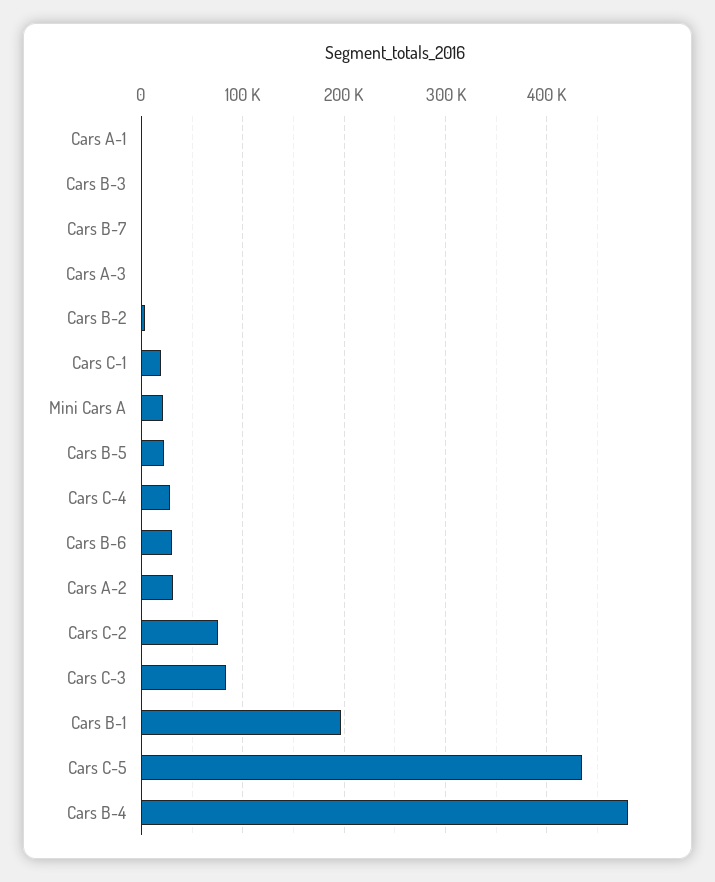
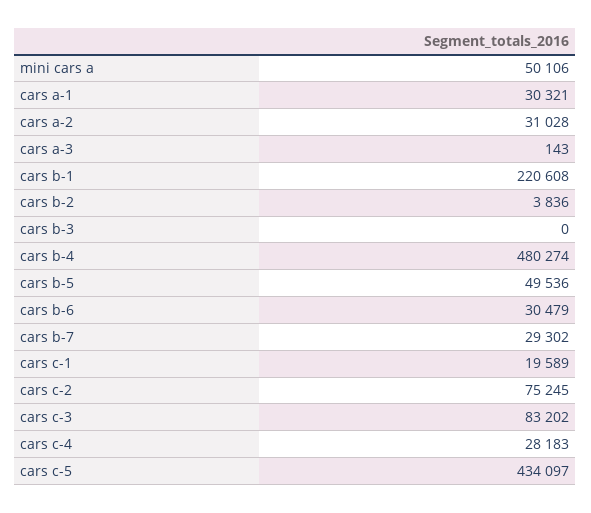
  {
-   "Cars A-1": 0,
+   "Cars A-1": 30321,
    "Cars B-3": 0,
-   "Cars B-7": 0,
+   "Cars B-7": 29302,
    "Cars A-3": 143,
    "Cars B-2": 3836,
    "Cars C-1": 19589,
-   "Mini Cars A": 20000,
+   "Mini Cars A": 50106,
-   "Cars B-5": 20000,
+   "Cars B-5": 49536,
    "Cars C-4": 28183,
    "Cars B-6": 30479,
    "Cars A-2": 31028,
    "Cars C-2": 75245,
    "Cars C-3": 83202,
-   "Cars B-1": 200000,
+   "Cars B-1": 220608,
    "Cars C-5": 434097,
    "Cars B-4": 480274
  }

